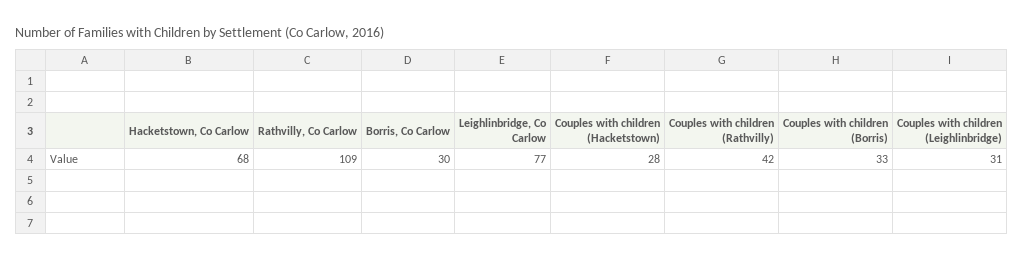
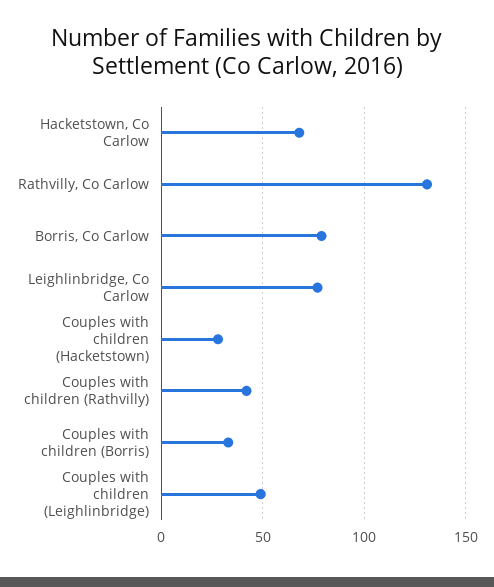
  {
    "Hacketstown, Co Carlow": 68,
-   "Rathvilly, Co Carlow": 109,
+   "Rathvilly, Co Carlow": 130,
-   "Borris, Co Carlow": 30,
+   "Borris, Co Carlow": 80,
    "Leighlinbridge, Co Carlow": 77,
    "Couples with children (Hacketstown)": 28,
    "Couples with children (Rathvilly)": 42,
    "Couples with children (Borris)": 33,
-   "Couples with children (Leighlinbridge)": 31
+   "Couples with children (Leighlinbridge)": 50
  }

